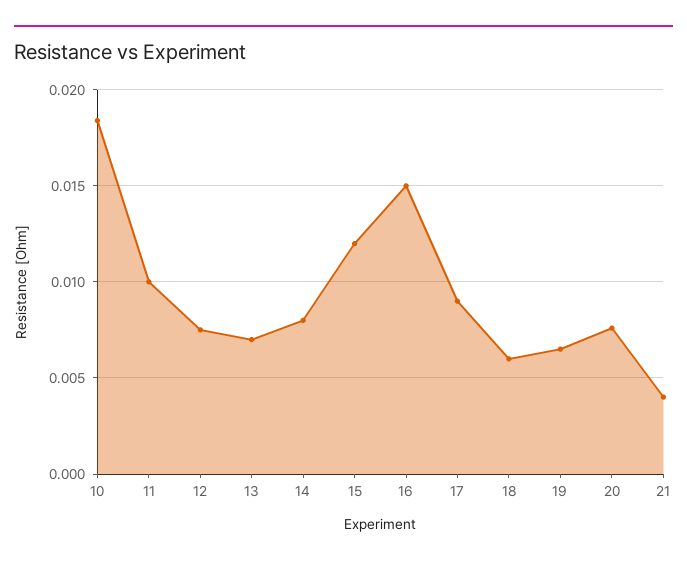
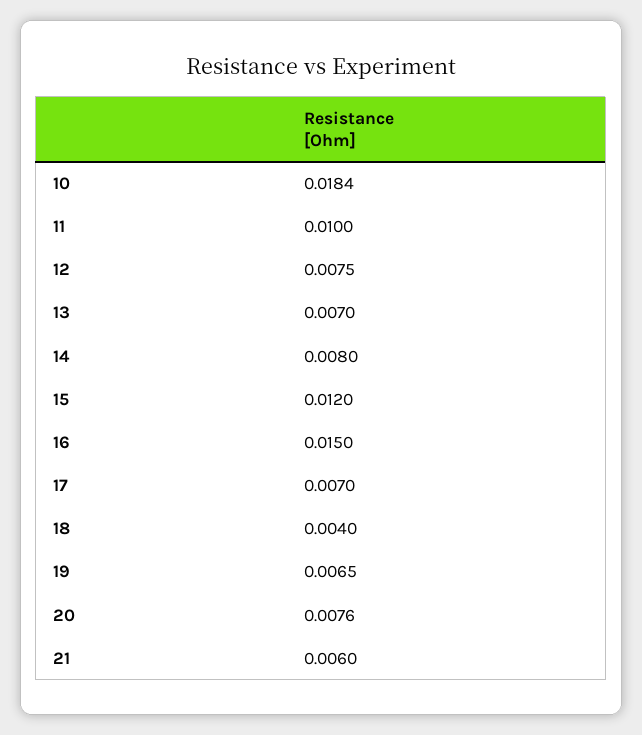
  {
    "10": 0.0184,
    "11": 0.01,
    "12": 0.0075,
    "13": 0.007,
    "14": 0.008,
    "15": 0.012,
    "16": 0.015,
-   "17": 0.009,
+   "17": 0.007,
-   "18": 0.006,
+   "18": 0.004,
    "19": 0.0065,
    "20": 0.0076,
-   "21": 0.004
+   "21": 0.006
  }

